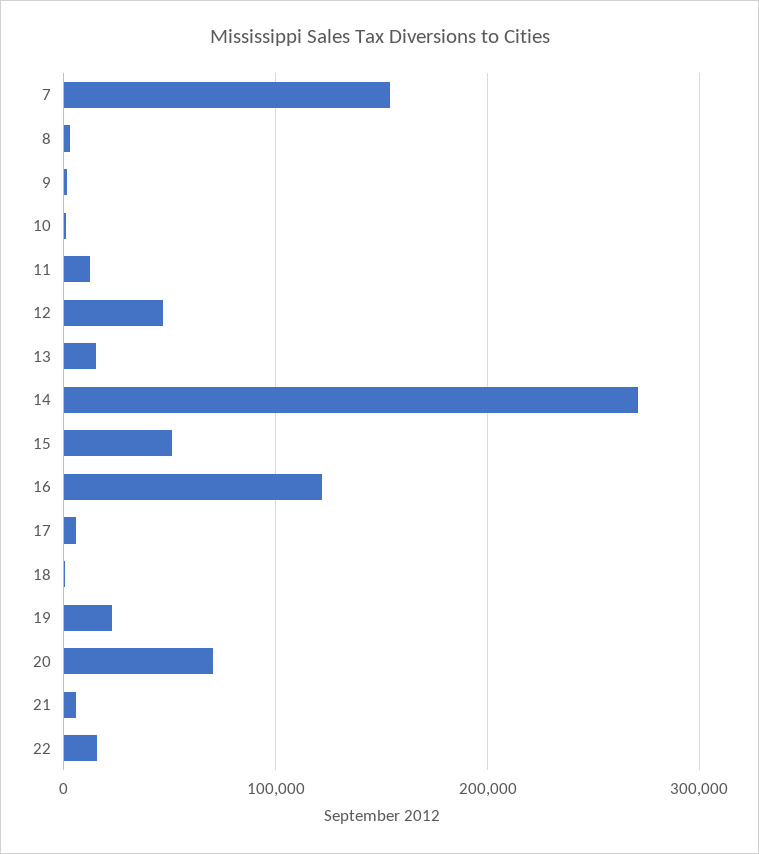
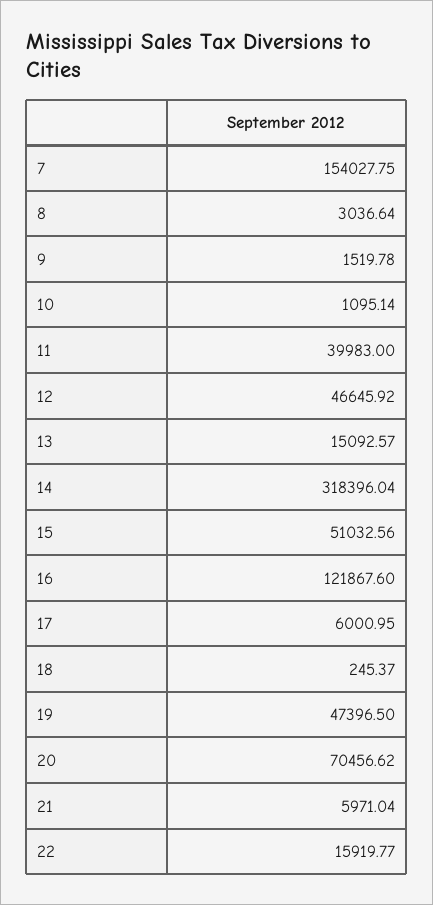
  {
    "7": 154027.75,
    "8": 3036.64,
    "9": 1519.78,
    "10": 1095.14,
-   "11": 10000,
+   "11": 39983,
    "12": 46645.92,
    "13": 15092.57,
-   "14": 270000,
+   "14": 318396.04,
    "15": 51032.56,
    "16": 121867.6,
    "17": 6000.95,
    "18": 245.37,
-   "19": 20000,
+   "19": 47396.5,
    "20": 70456.62,
    "21": 5971.04,
    "22": 15919.77
  }

